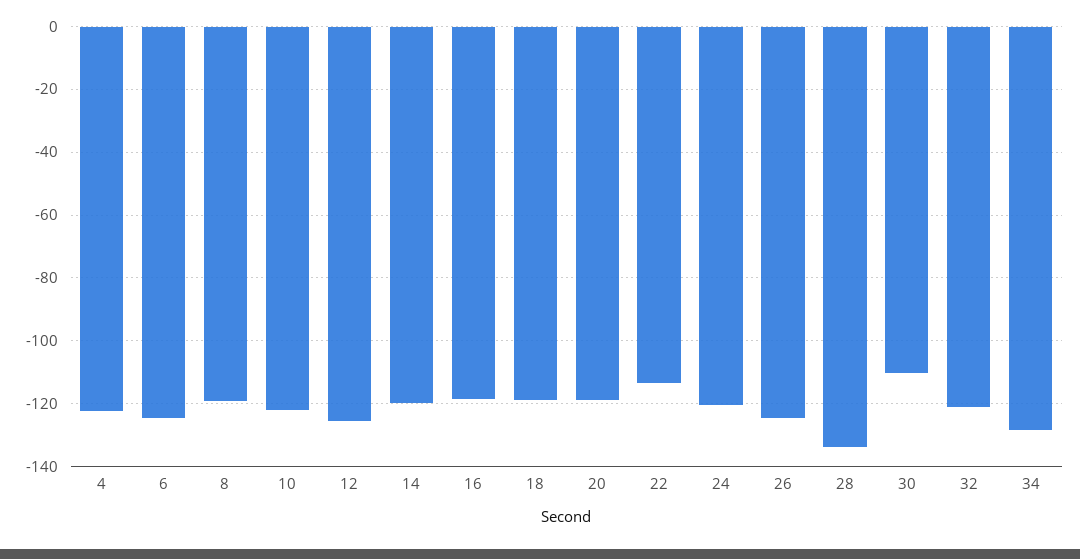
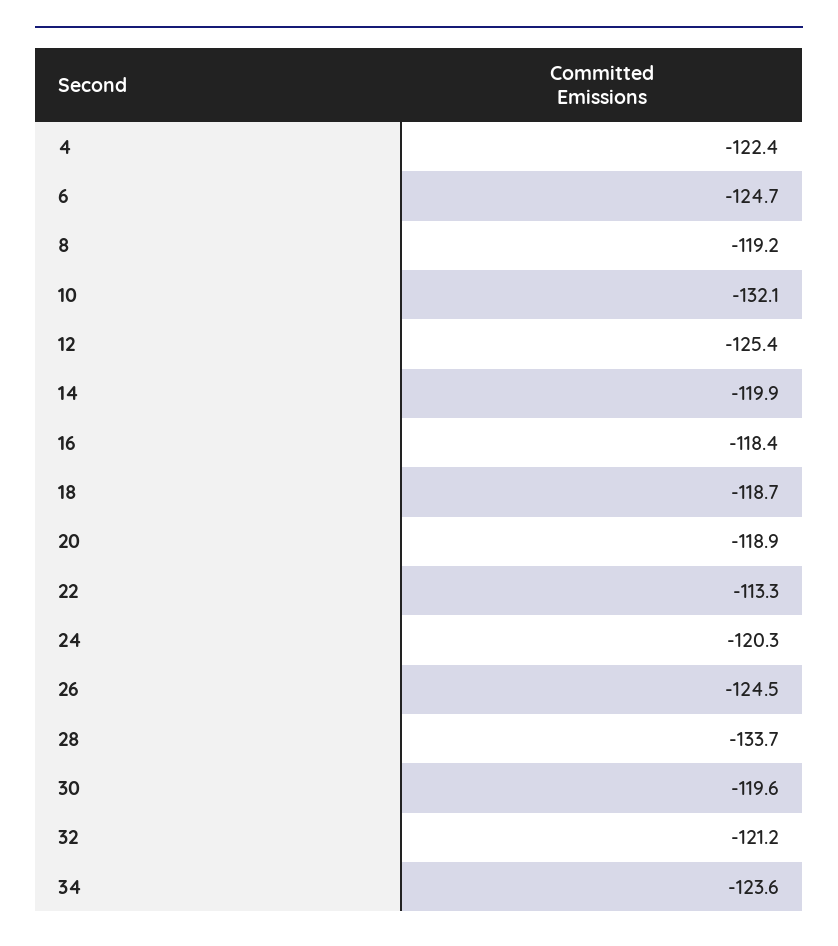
  {
    "4": -122.4,
    "6": -124.7,
    "8": -119.2,
-   "10": -122,
+   "10": -132.1,
    "12": -125.4,
    "14": -119.9,
    "16": -118.4,
    "18": -118.7,
    "20": -118.9,
    "22": -113.3,
    "24": -120.3,
    "26": -124.5,
    "28": -133.7,
-   "30": -110,
+   "30": -119.6,
    "32": -121.2,
-   "34": -128
+   "34": -123.6
  }

